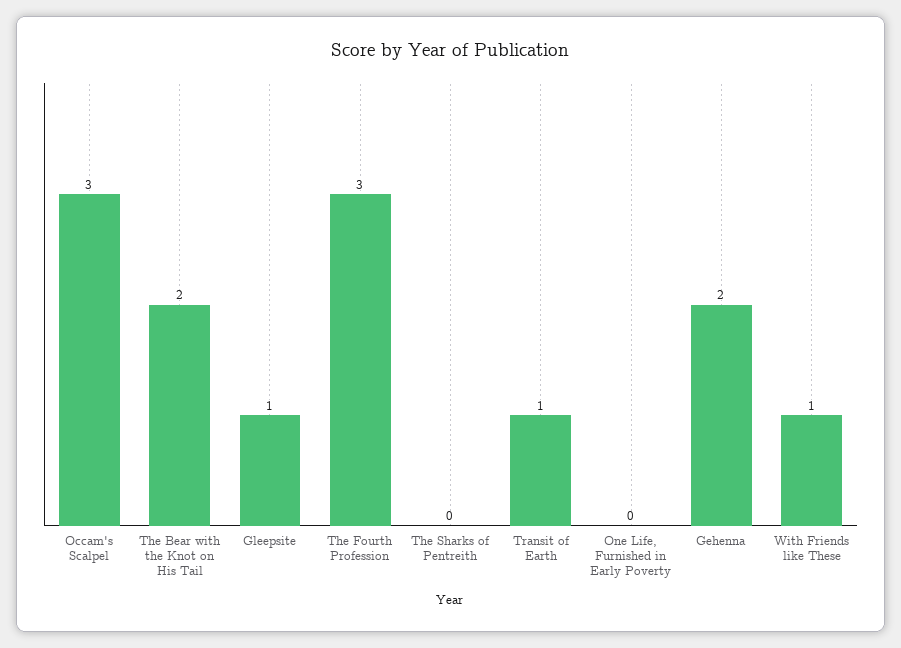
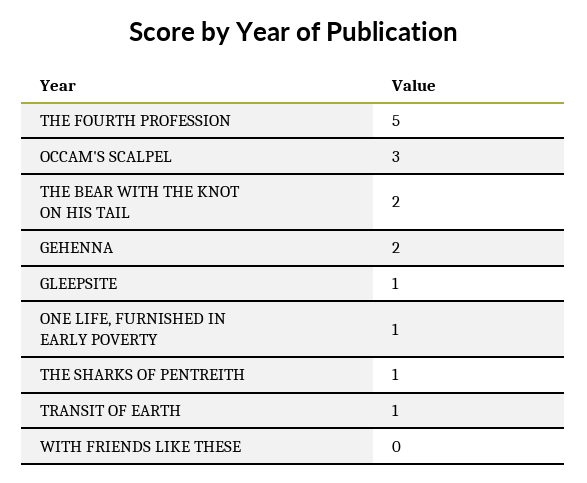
  {
    "Occam's Scalpel": 3,
    "The Bear with the Knot on His Tail": 2,
    "Gleepsite": 1,
-   "The Fourth Profession": 3,
+   "The Fourth Profession": 5,
-   "The Sharks of Pentreith": 0,
+   "The Sharks of Pentreith": 1,
    "Transit of Earth": 1,
-   "One Life, Furnished in Early Poverty": 0,
+   "One Life, Furnished in Early Poverty": 1,
    "Gehenna": 2,
-   "With Friends like These": 1
+   "With Friends like These": 0
  }

